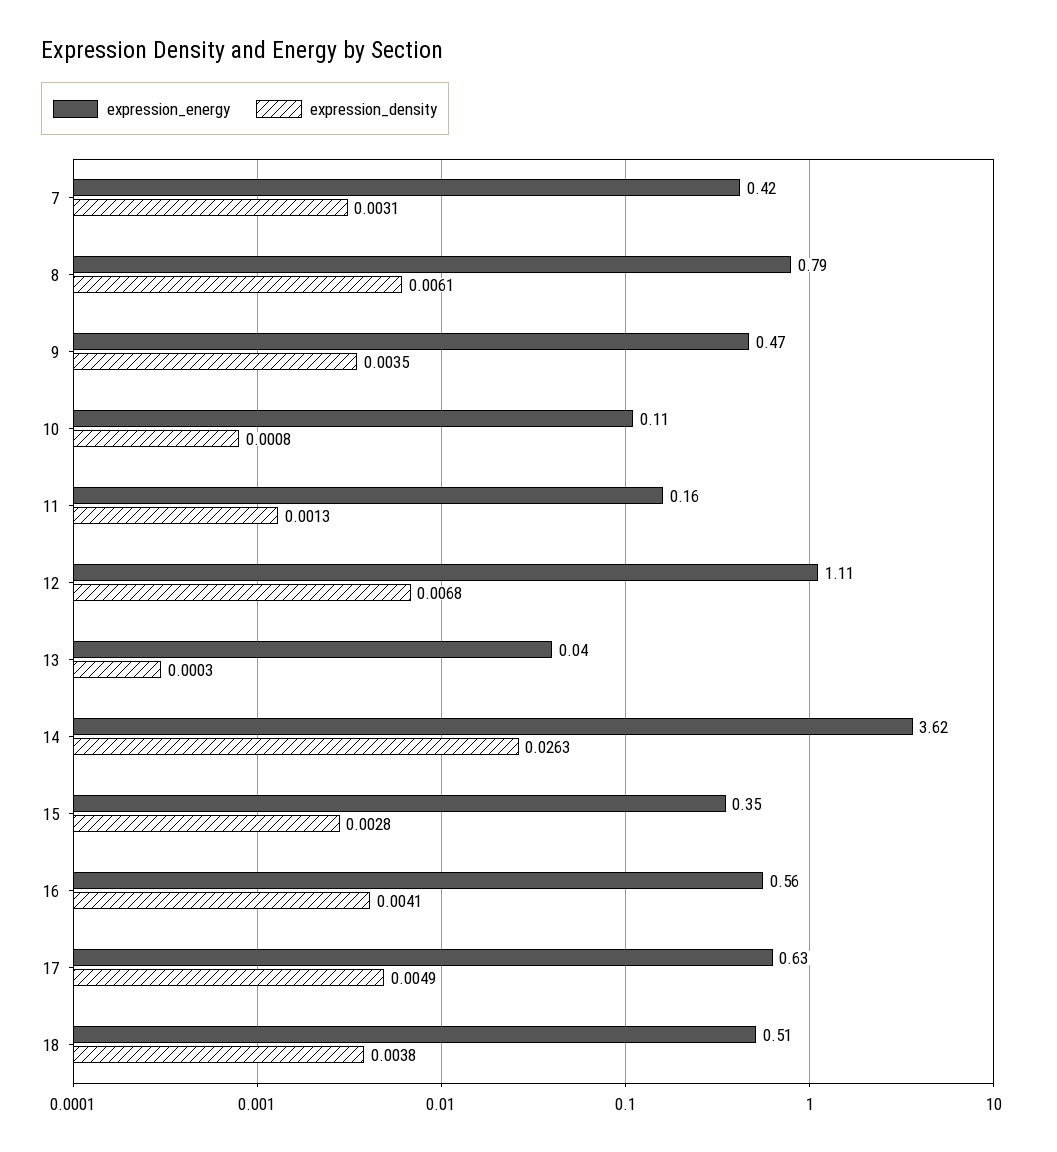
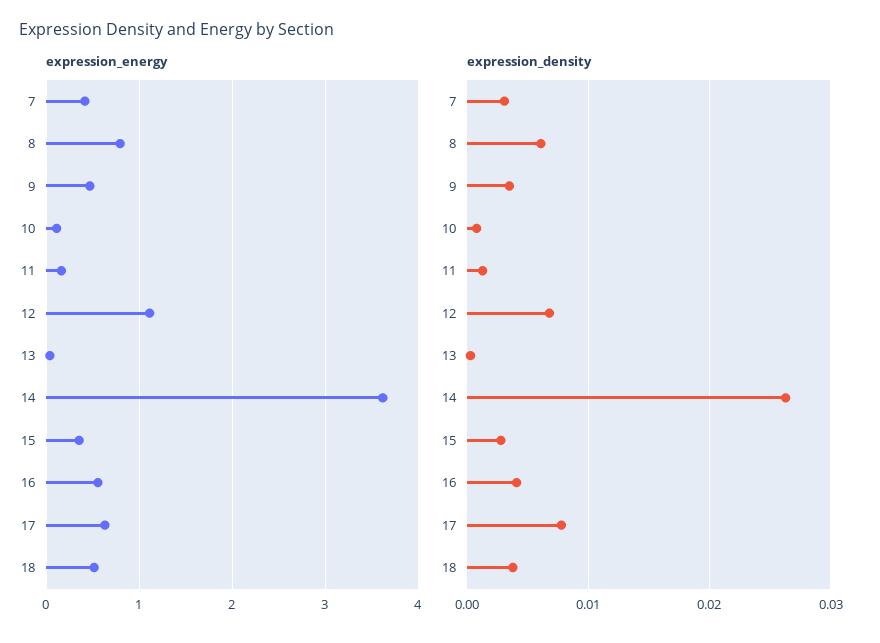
  {
    "expression_energy": {
      "7": 0.42,
      "8": 0.79,
      "9": 0.47,
      "10": 0.11,
      "11": 0.16,
      "12": 1.11,
      "13": 0.04,
      "14": 3.62,
      "15": 0.35,
      "16": 0.56,
      "17": 0.63,
      "18": 0.51
    },
    "expression_density": {
      "7": 0.0031,
      "8": 0.0061,
      "9": 0.0035,
      "10": 0.0008,
      "11": 0.0013,
      "12": 0.0068,
      "13": 0.0003,
      "14": 0.0263,
      "15": 0.0028,
      "16": 0.0041,
-     "17": 0.0049,
+     "17": 0.008,
      "18": 0.0038
    }
  }

